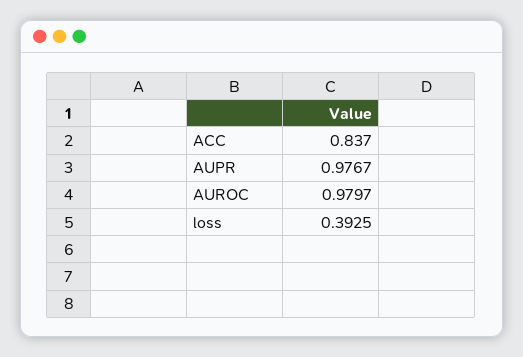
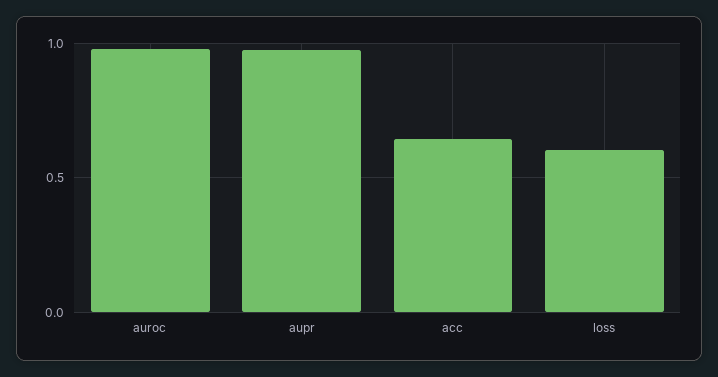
  {
-   "ACC": 0.837,
+   "ACC": 0.65,
    "AUPR": 0.9767,
    "AUROC": 0.9797,
-   "loss": 0.3925
+   "loss": 0.6
  }

